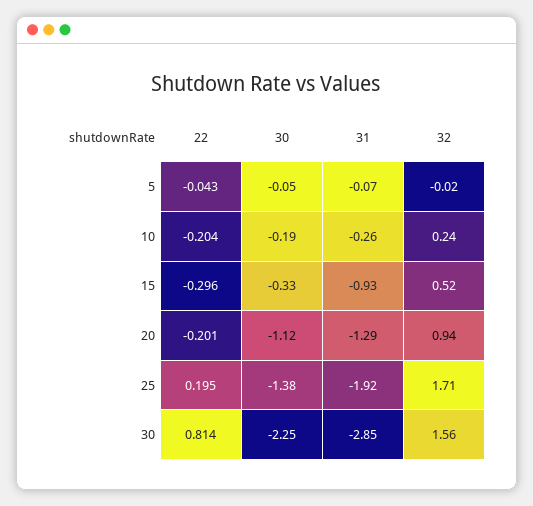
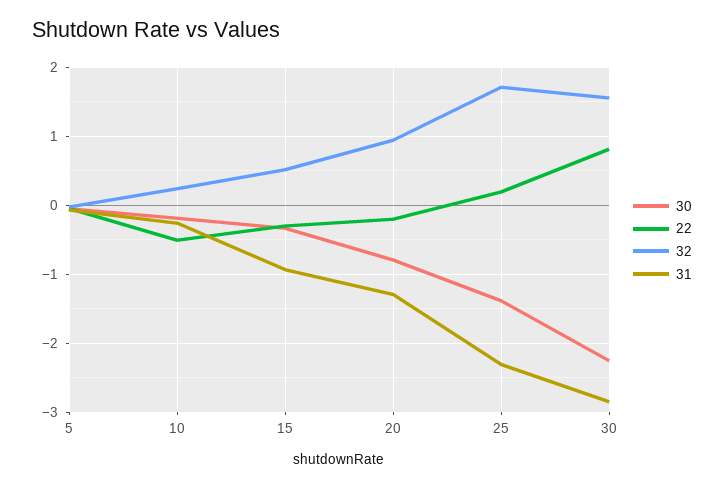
  {
    "22": {
      "5": -0.043,
-     "10": -0.204,
+     "10": -0.5,
      "15": -0.296,
      "20": -0.201,
      "25": 0.195,
      "30": 0.814
    },
    "30": {
      "5": -0.05,
      "10": -0.19,
      "15": -0.33,
-     "20": -1.12,
+     "20": -0.8,
      "25": -1.38,
      "30": -2.25
    },
    "31": {
      "5": -0.07,
      "10": -0.26,
      "15": -0.93,
      "20": -1.29,
-     "25": -1.92,
+     "25": -2.3,
      "30": -2.85
    },
    "32": {
      "5": -0.02,
      "10": 0.24,
      "15": 0.52,
      "20": 0.94,
      "25": 1.71,
      "30": 1.56
    }
  }

